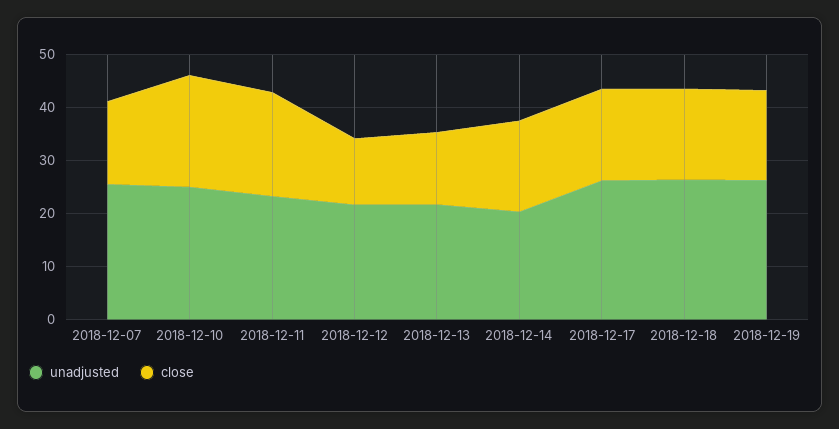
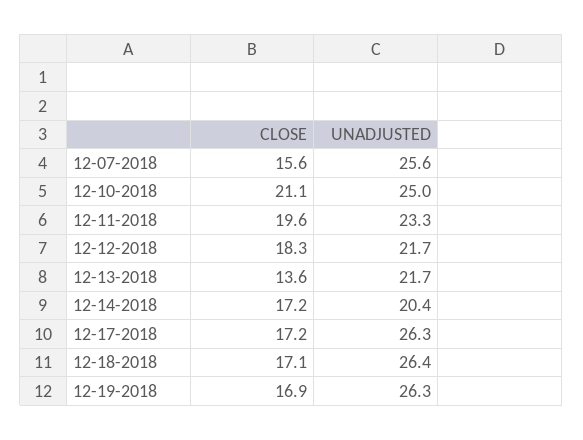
  {
    "unadjusted": {
      "2018-12-07": 25.6,
      "2018-12-10": 25,
      "2018-12-11": 23.3,
      "2018-12-12": 21.7,
      "2018-12-13": 21.7,
      "2018-12-14": 20.4,
      "2018-12-17": 26.3,
      "2018-12-18": 26.4,
      "2018-12-19": 26.3
    },
    "close": {
      "2018-12-07": 15.6,
      "2018-12-10": 21.1,
      "2018-12-11": 19.6,
-     "2018-12-12": 12,
+     "2018-12-12": 18.3,
      "2018-12-13": 13.6,
      "2018-12-14": 17.2,
      "2018-12-17": 17.2,
      "2018-12-18": 17.1,
      "2018-12-19": 16.9
    }
  }

